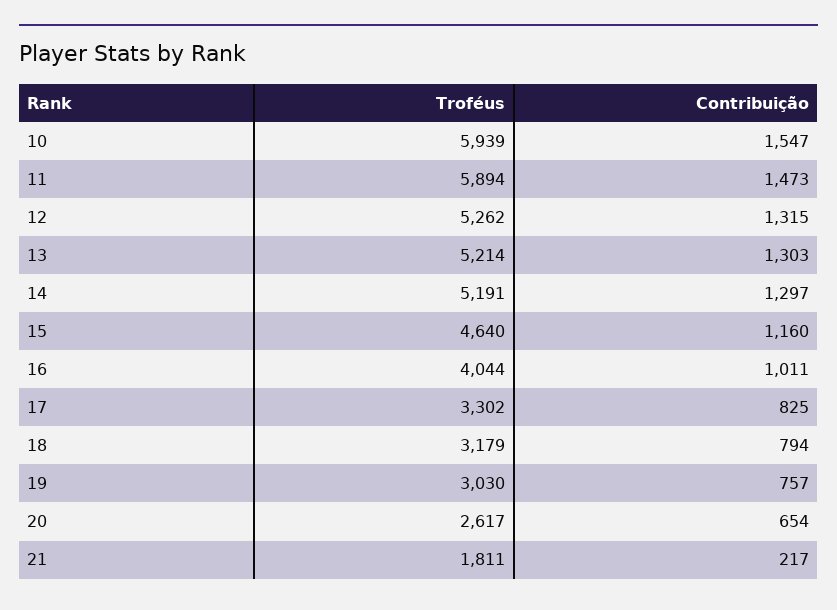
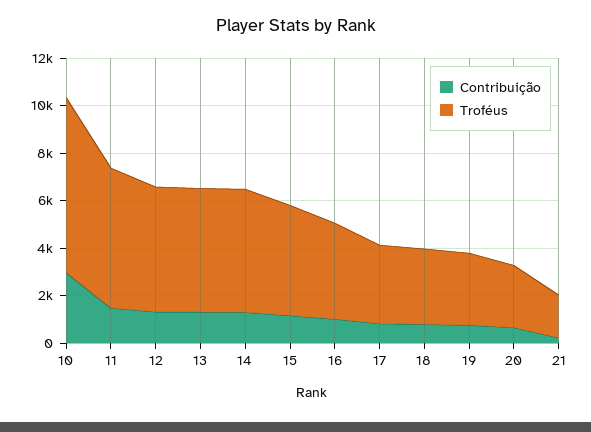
  {
    "Troféus": {
-     "10": 5939,
+     "10": 7500,
      "11": 5894,
      "12": 5262,
      "13": 5214,
      "14": 5191,
      "15": 4640,
      "16": 4044,
      "17": 3302,
      "18": 3179,
      "19": 3030,
      "20": 2617,
      "21": 1811
    },
    "Contribuição": {
-     "10": 1547,
+     "10": 3000,
      "11": 1473,
      "12": 1315,
      "13": 1303,
      "14": 1297,
      "15": 1160,
      "16": 1011,
      "17": 825,
      "18": 794,
      "19": 757,
      "20": 654,
      "21": 217
    }
  }

